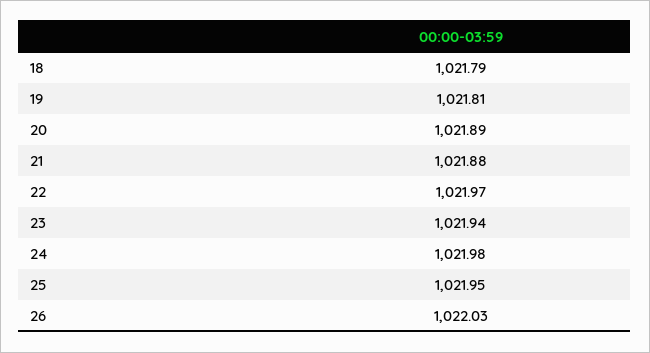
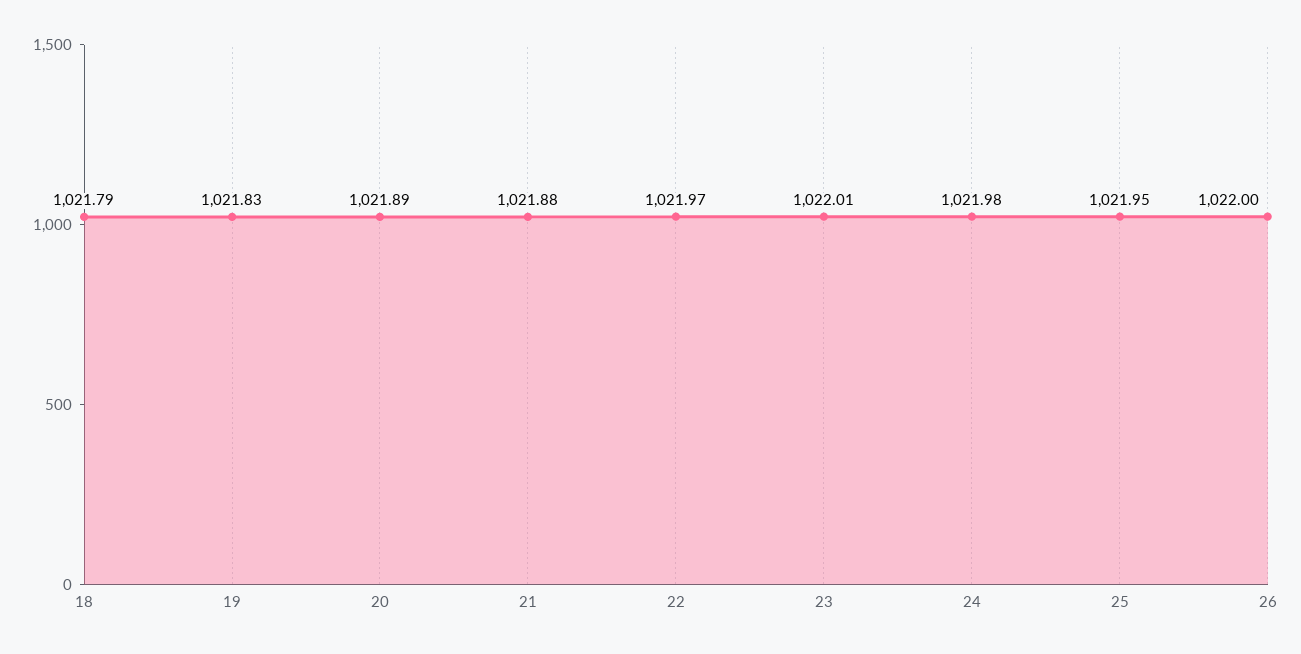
  {
    "18": 1021.79,
-   "19": 1021.81,
+   "19": 1021.83,
    "20": 1021.89,
    "21": 1021.88,
    "22": 1021.97,
-   "23": 1021.94,
+   "23": 1022.01,
    "24": 1021.98,
    "25": 1021.95,
-   "26": 1022.03
+   "26": 1022
  }

